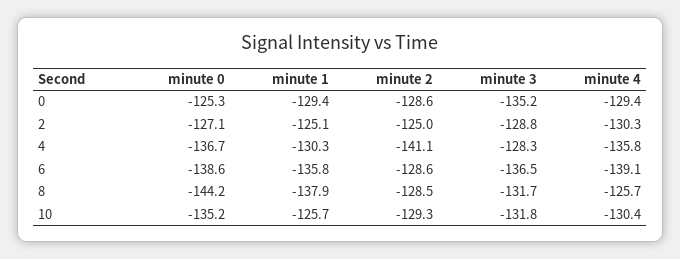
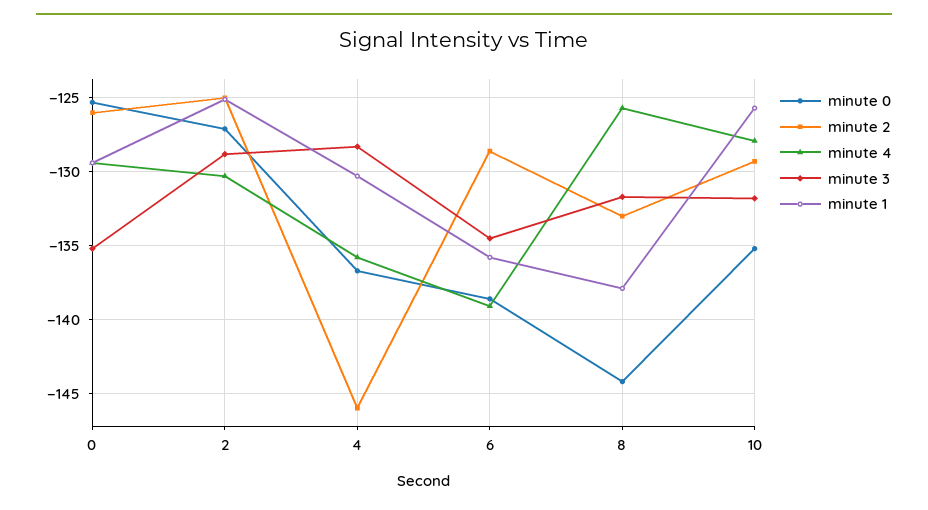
  {
    "minute 0": {
      "0": -125.3,
      "2": -127.1,
      "4": -136.7,
      "6": -138.6,
      "8": -144.2,
      "10": -135.2
    },
    "minute 1": {
      "0": -129.4,
      "2": -125.1,
      "4": -130.3,
      "6": -135.8,
      "8": -137.9,
      "10": -125.7
    },
    "minute 2": {
-     "0": -128.6,
+     "0": -126,
      "2": -125,
-     "4": -141.1,
+     "4": -146,
      "6": -128.6,
-     "8": -128.5,
+     "8": -133,
      "10": -129.3
    },
    "minute 3": {
      "0": -135.2,
      "2": -128.8,
      "4": -128.3,
-     "6": -136.5,
+     "6": -134.5,
      "8": -131.7,
      "10": -131.8
    },
    "minute 4": {
      "0": -129.4,
      "2": -130.3,
      "4": -135.8,
      "6": -139.1,
      "8": -125.7,
-     "10": -130.4
+     "10": -128
    }
  }

